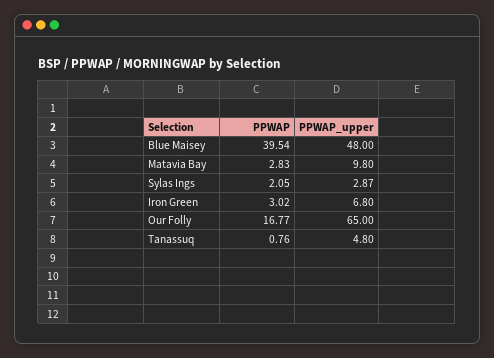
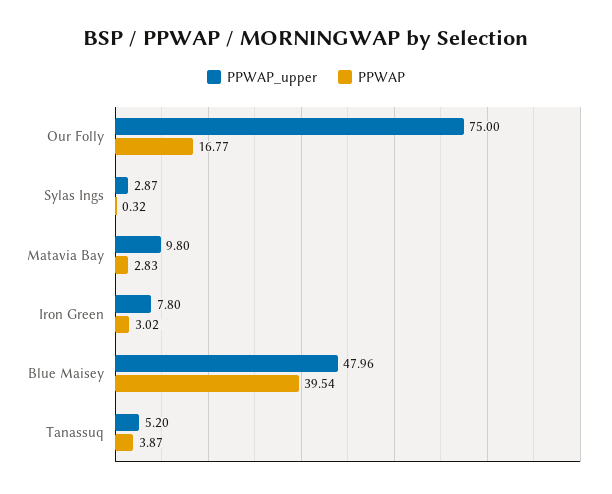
  {
    "PPWAP": {
      "Blue Maisey": 39.54,
      "Matavia Bay": 2.83,
-     "Sylas Ings": 2.05,
+     "Sylas Ings": 0.32,
      "Iron Green": 3.02,
      "Our Folly": 16.77,
-     "Tanassuq": 0.76
+     "Tanassuq": 3.87
    },
    "PPWAP_upper": {
-     "Blue Maisey": 48,
+     "Blue Maisey": 47.96,
      "Matavia Bay": 9.8,
      "Sylas Ings": 2.87,
-     "Iron Green": 6.8,
+     "Iron Green": 7.8,
-     "Our Folly": 65,
+     "Our Folly": 75,
-     "Tanassuq": 4.8
+     "Tanassuq": 5.2
    }
  }

